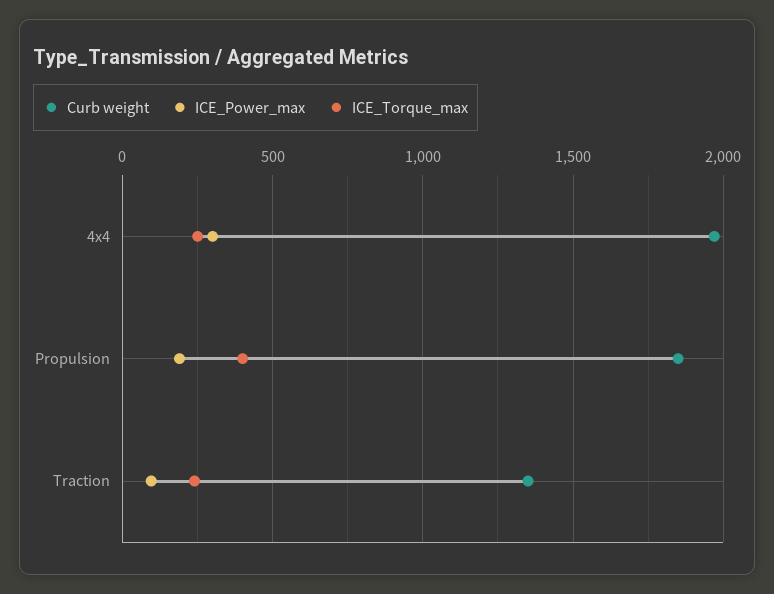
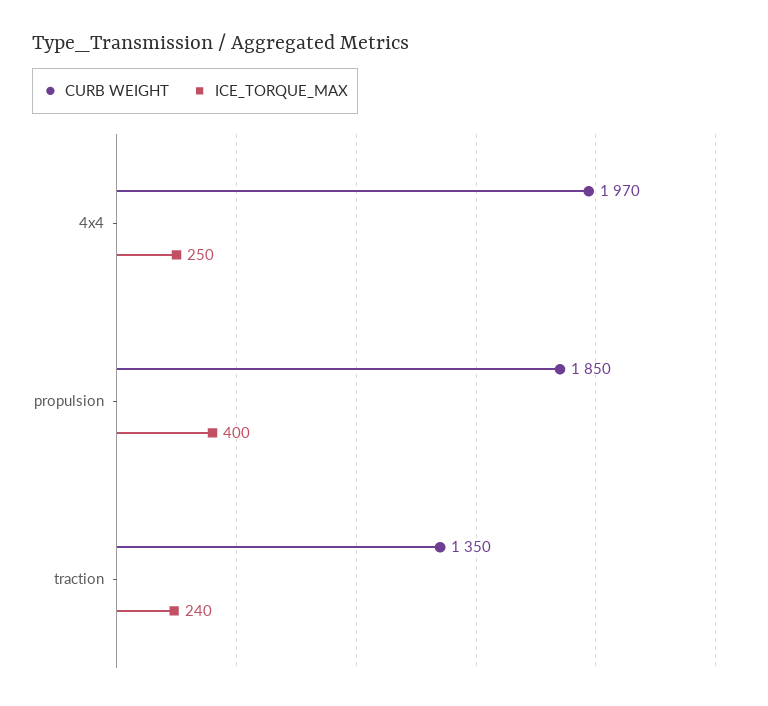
  {
    "Curb weight": {
      "4x4": 1970,
      "Propulsion": 1850,
      "Traction": 1350
    },
-   "ICE_Power_max": {
-     "4x4": 300,
-     "Propulsion": 200,
-     "Traction": 100
-   },
    "ICE_Torque_max": {
      "4x4": 250,
      "Propulsion": 400,
      "Traction": 240
    }
  }

